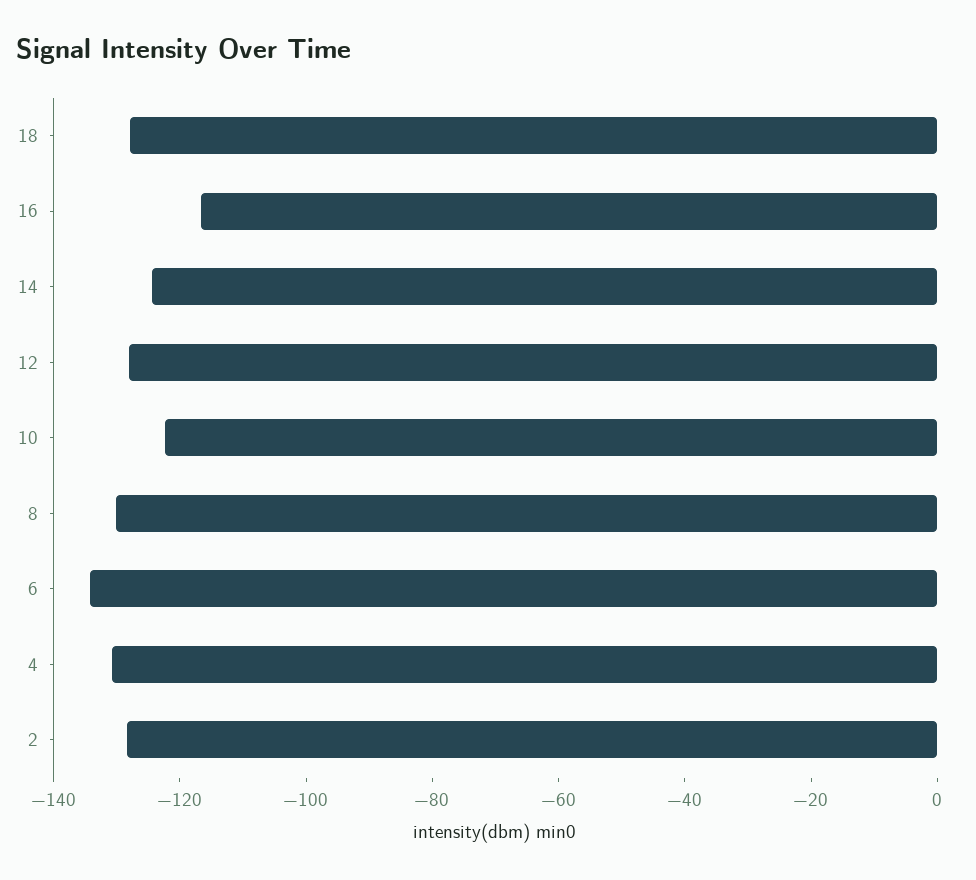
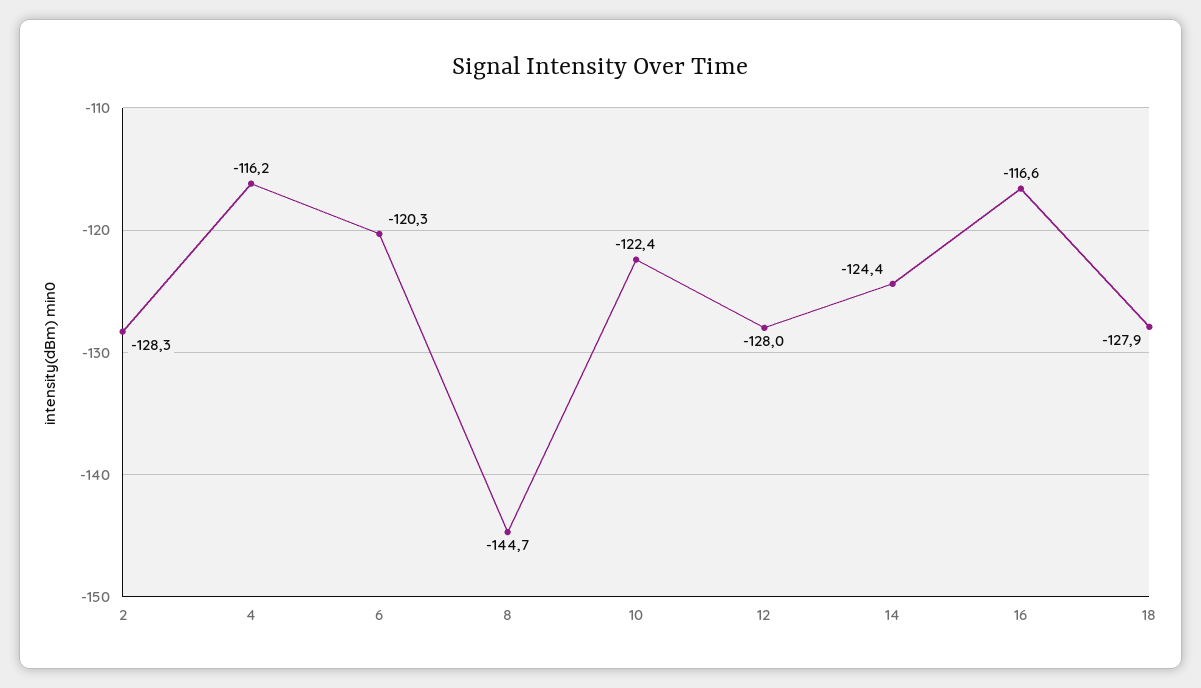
  {
    "18": -127.9,
    "16": -116.6,
    "14": -124.4,
    "12": -128,
    "10": -122.4,
-   "8": -130,
+   "8": -144.7,
-   "6": -135,
+   "6": -120.3,
-   "4": -130,
+   "4": -116.2,
    "2": -128.3
  }

